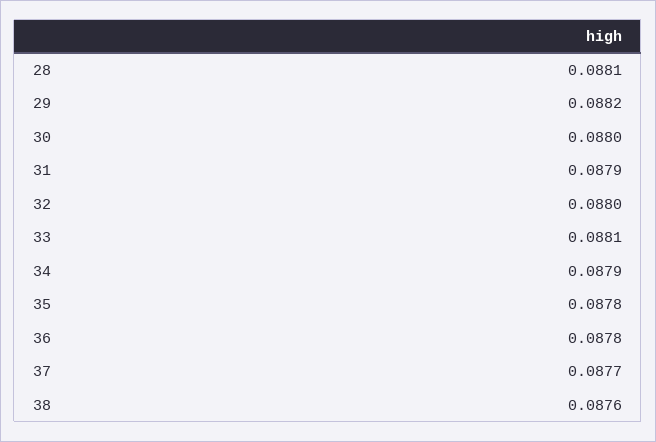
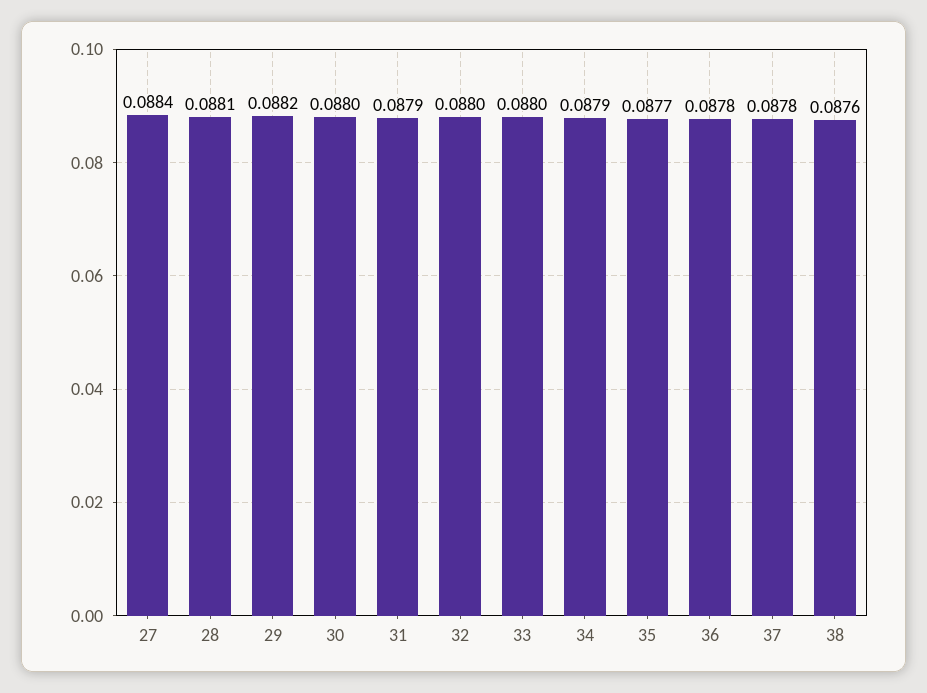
  {
    "28": 0.0881,
    "29": 0.0882,
    "30": 0.088,
    "31": 0.0879,
    "32": 0.088,
-   "33": 0.0881,
+   "33": 0.088,
    "34": 0.0879,
-   "35": 0.0878,
+   "35": 0.0877,
    "36": 0.0878,
-   "37": 0.0877,
+   "37": 0.0878,
-   "38": 0.0876
+   "38": 0.0876,
+   "27": 0.0884
  }

